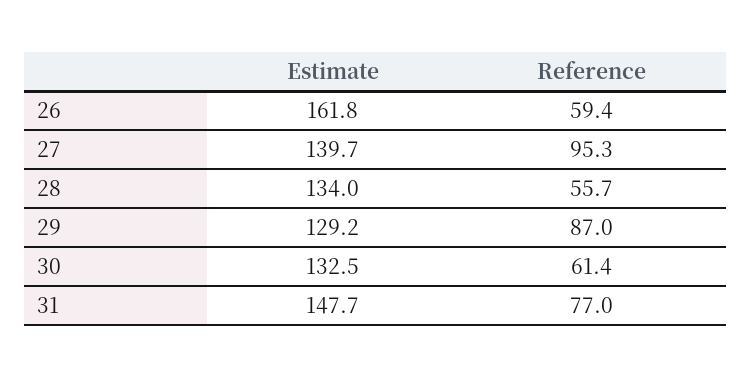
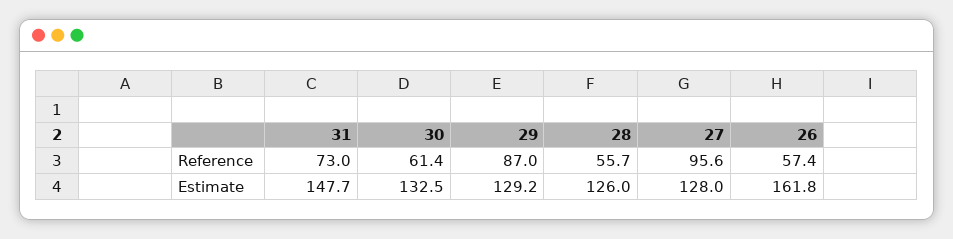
  {
    "Estimate": {
      "26": 161.8,
-     "27": 139.7,
+     "27": 128,
-     "28": 134,
+     "28": 126,
      "29": 129.2,
      "30": 132.5,
      "31": 147.7
    },
    "Reference": {
-     "26": 59.4,
+     "26": 57.4,
-     "27": 95.3,
+     "27": 95.6,
      "28": 55.7,
      "29": 87,
      "30": 61.4,
-     "31": 77
+     "31": 73
    }
  }

